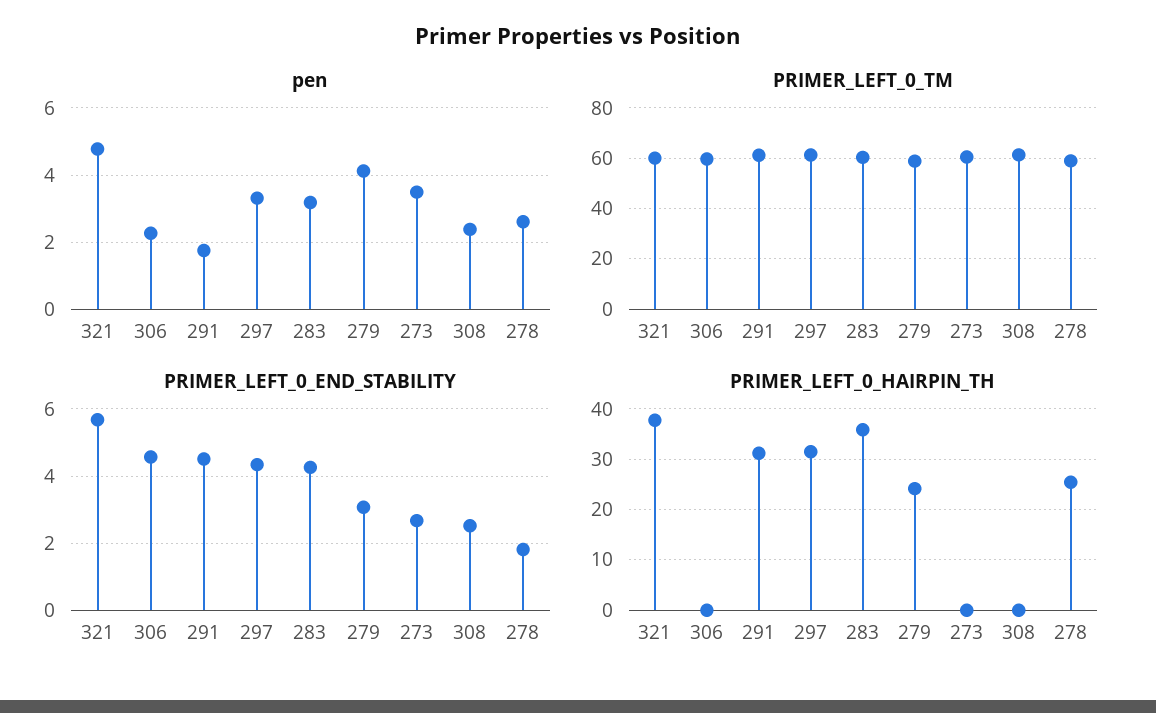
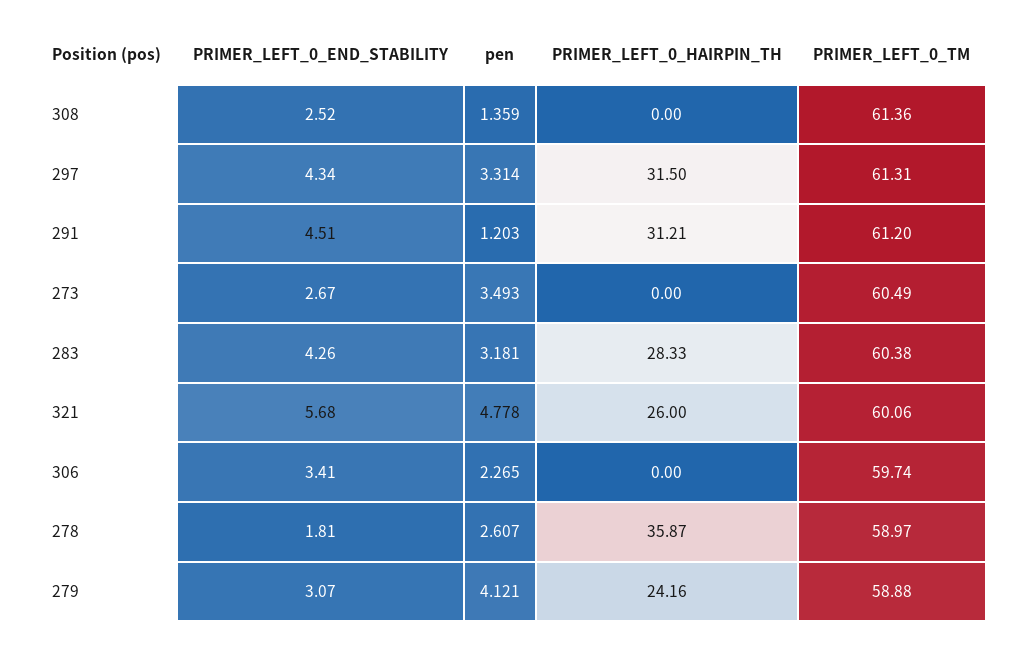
  {
    "pen": {
      "321": 4.778,
      "306": 2.265,
-     "291": 1.8,
+     "291": 1.203,
      "297": 3.314,
      "283": 3.181,
      "279": 4.121,
      "273": 3.493,
-     "308": 2.4,
+     "308": 1.359,
      "278": 2.607
    },
    "PRIMER_LEFT_0_TM": {
      "321": 60.06,
      "306": 59.74,
      "291": 61.2,
      "297": 61.31,
      "283": 60.38,
      "279": 58.88,
      "273": 60.49,
      "308": 61.36,
      "278": 58.97
    },
    "PRIMER_LEFT_0_END_STABILITY": {
      "321": 5.68,
-     "306": 4.6,
+     "306": 3.41,
      "291": 4.51,
      "297": 4.34,
      "283": 4.26,
      "279": 3.07,
      "273": 2.67,
      "308": 2.52,
      "278": 1.81
    },
    "PRIMER_LEFT_0_HAIRPIN_TH": {
-     "321": 38,
+     "321": 26,
      "306": 0,
      "291": 31.21,
      "297": 31.5,
-     "283": 36,
+     "283": 28.33,
      "279": 24.16,
      "273": 0,
      "308": 0,
-     "278": 26
+     "278": 35.87
    }
  }

